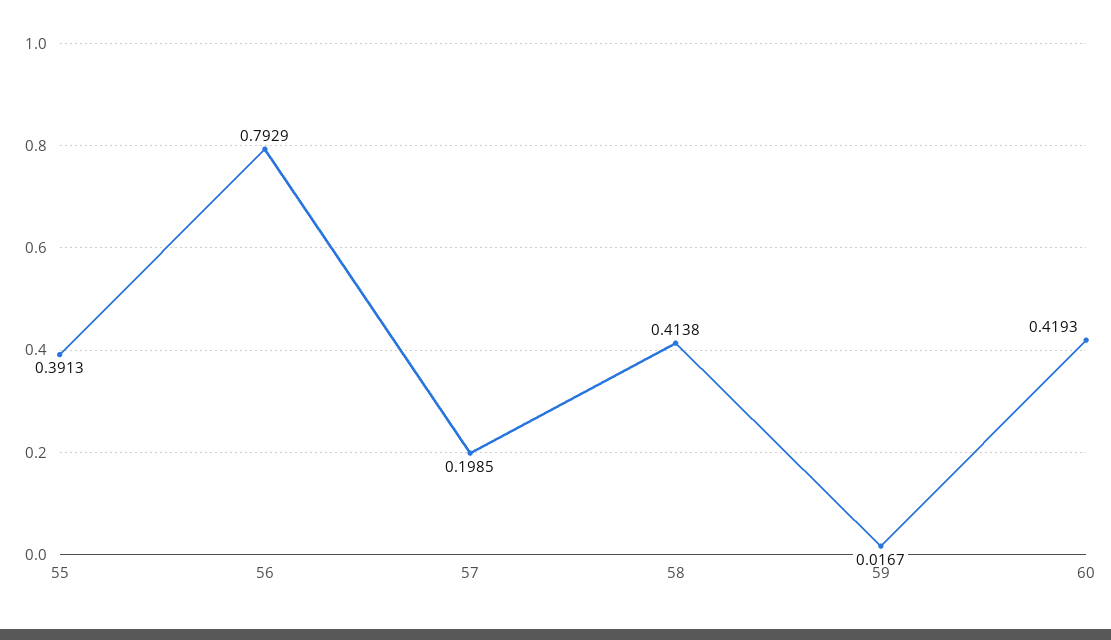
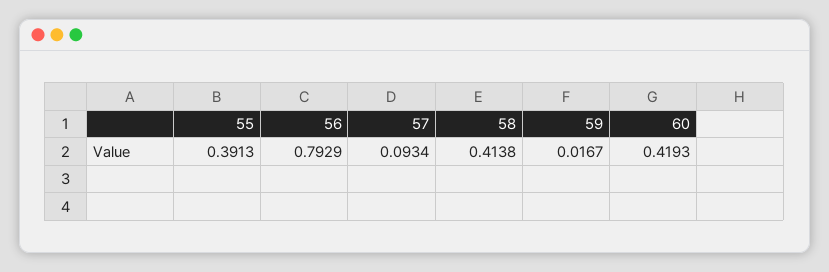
  {
    "55": 0.3913,
    "56": 0.7929,
-   "57": 0.1985,
+   "57": 0.0934,
    "58": 0.4138,
    "59": 0.0167,
    "60": 0.4193
  }

